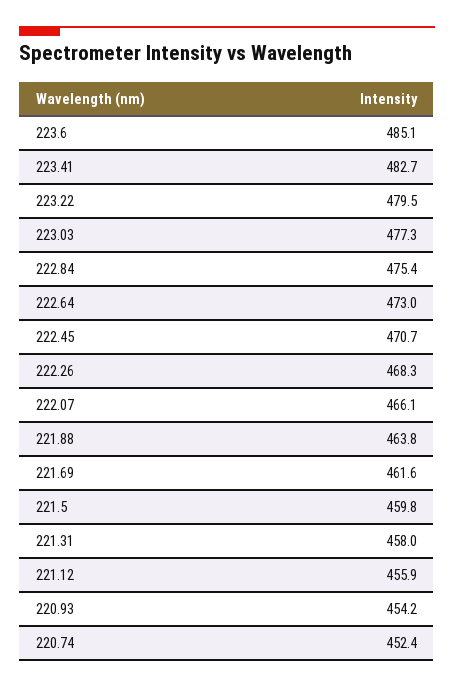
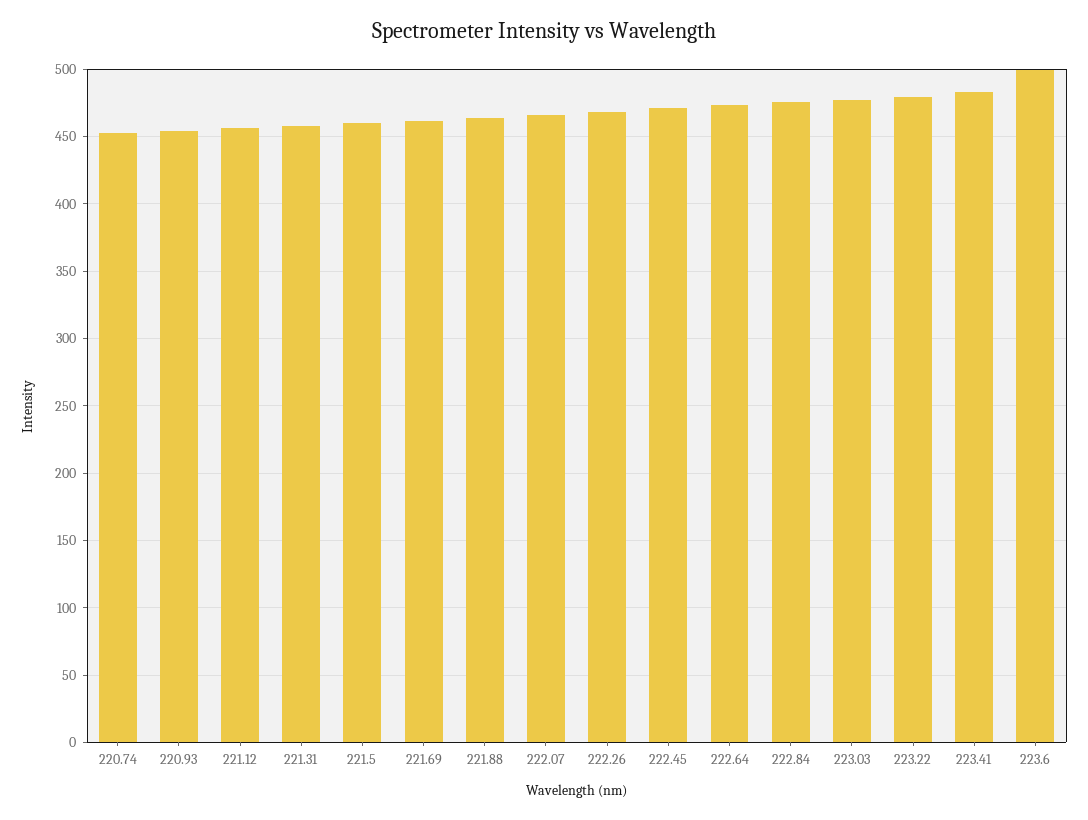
  {
-   "223.6": 485.1,
+   "223.6": 500,
    "223.41": 482.7,
    "223.22": 479.5,
    "223.03": 477.3,
    "222.84": 475.4,
    "222.64": 473,
    "222.45": 470.7,
    "222.26": 468.3,
    "222.07": 466.1,
    "221.88": 463.8,
    "221.69": 461.6,
    "221.5": 459.8,
    "221.31": 458,
    "221.12": 455.9,
    "220.93": 454.2,
    "220.74": 452.4
  }

